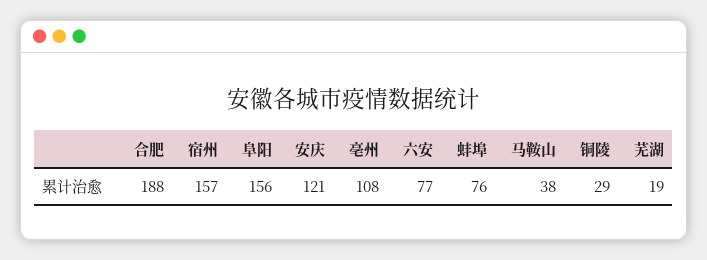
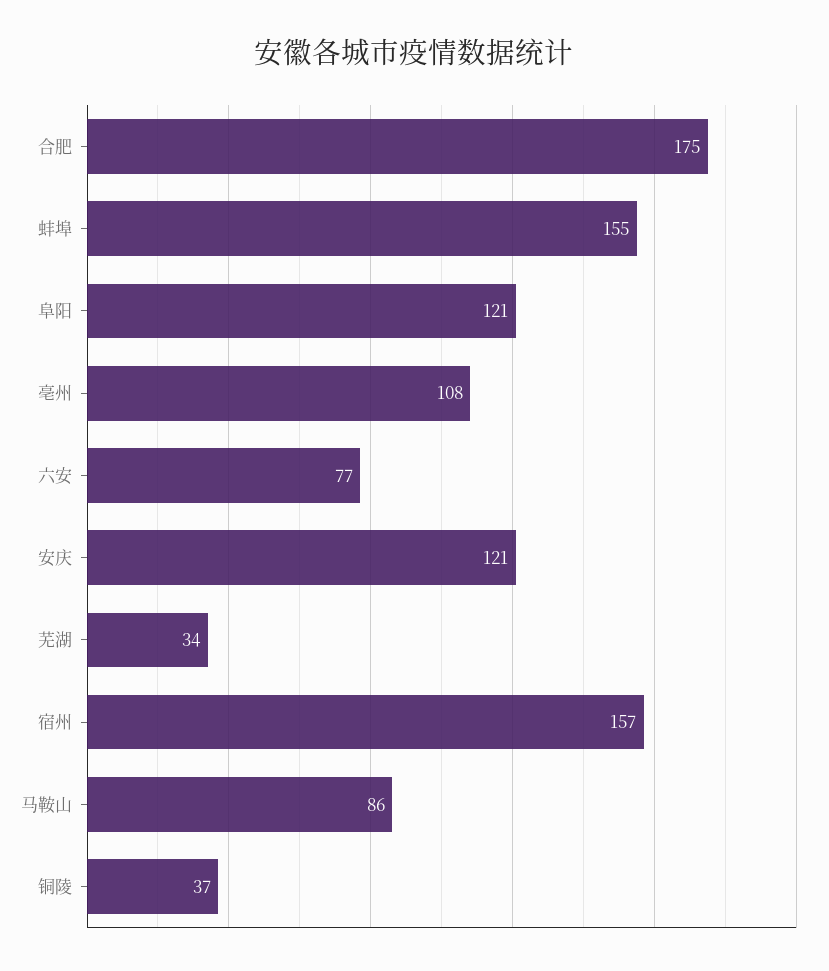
  {
-   "合肥": 188,
+   "合肥": 175,
    "宿州": 157,
-   "阜阳": 156,
+   "阜阳": 121,
    "安庆": 121,
    "亳州": 108,
    "六安": 77,
-   "蚌埠": 76,
+   "蚌埠": 155,
-   "马鞍山": 38,
+   "马鞍山": 86,
-   "铜陵": 29,
+   "铜陵": 37,
-   "芜湖": 19
+   "芜湖": 34
  }

